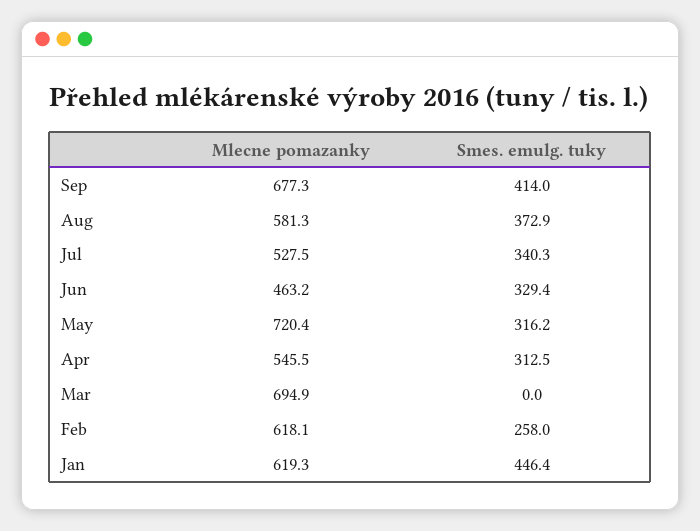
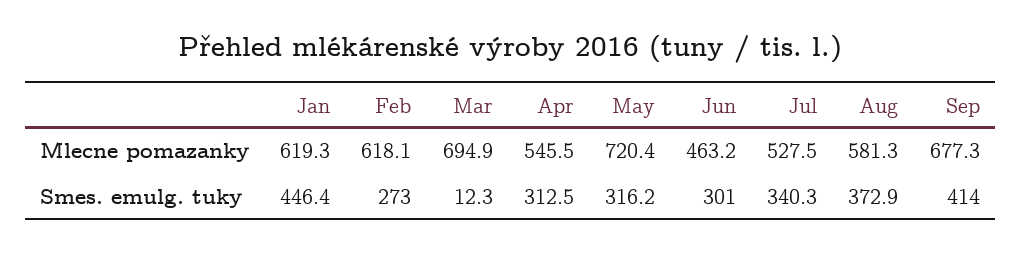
  {
    "Mlecne pomazanky": {
      "Sep": 677.3,
      "Aug": 581.3,
      "Jul": 527.5,
      "Jun": 463.2,
      "May": 720.4,
      "Apr": 545.5,
      "Mar": 694.9,
      "Feb": 618.1,
      "Jan": 619.3
    },
    "Smes. emulg. tuky": {
      "Sep": 414,
      "Aug": 372.9,
      "Jul": 340.3,
-     "Jun": 329.4,
+     "Jun": 301,
      "May": 316.2,
      "Apr": 312.5,
-     "Mar": 0,
+     "Mar": 12.3,
-     "Feb": 258,
+     "Feb": 273,
      "Jan": 446.4
    }
  }

